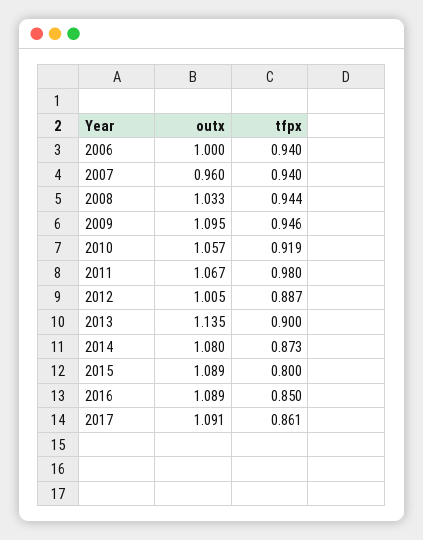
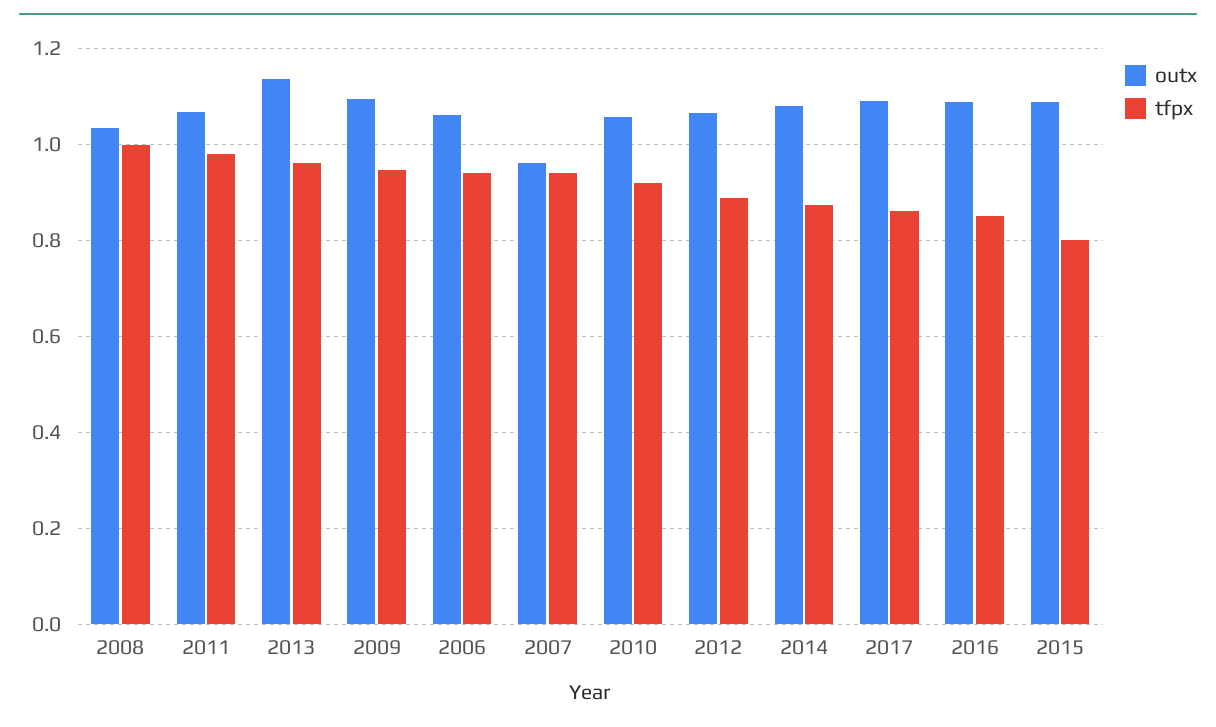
  {
    "outx": {
-     "2006": 1,
+     "2006": 1.06,
      "2007": 0.96,
      "2008": 1.033,
      "2009": 1.095,
      "2010": 1.057,
      "2011": 1.067,
-     "2012": 1.005,
+     "2012": 1.06,
      "2013": 1.135,
      "2014": 1.08,
      "2015": 1.089,
      "2016": 1.089,
      "2017": 1.091
    },
    "tfpx": {
      "2006": 0.94,
      "2007": 0.94,
-     "2008": 0.944,
+     "2008": 1,
      "2009": 0.946,
      "2010": 0.919,
      "2011": 0.98,
      "2012": 0.887,
-     "2013": 0.9,
+     "2013": 0.96,
      "2014": 0.873,
      "2015": 0.8,
      "2016": 0.85,
      "2017": 0.861
    }
  }

